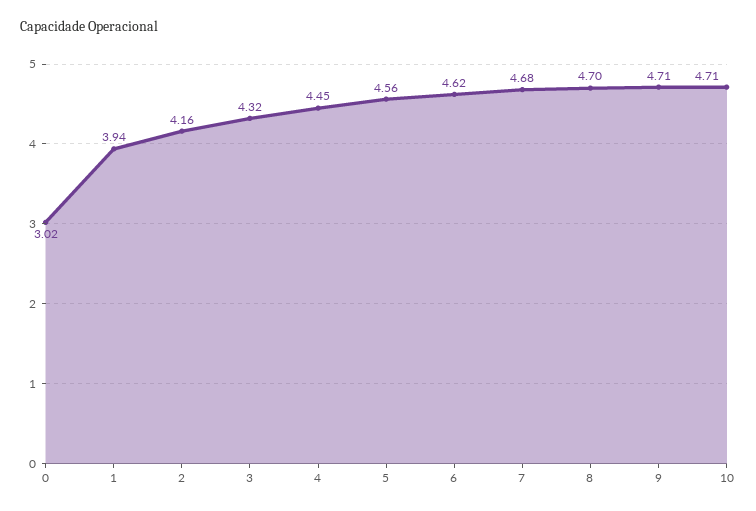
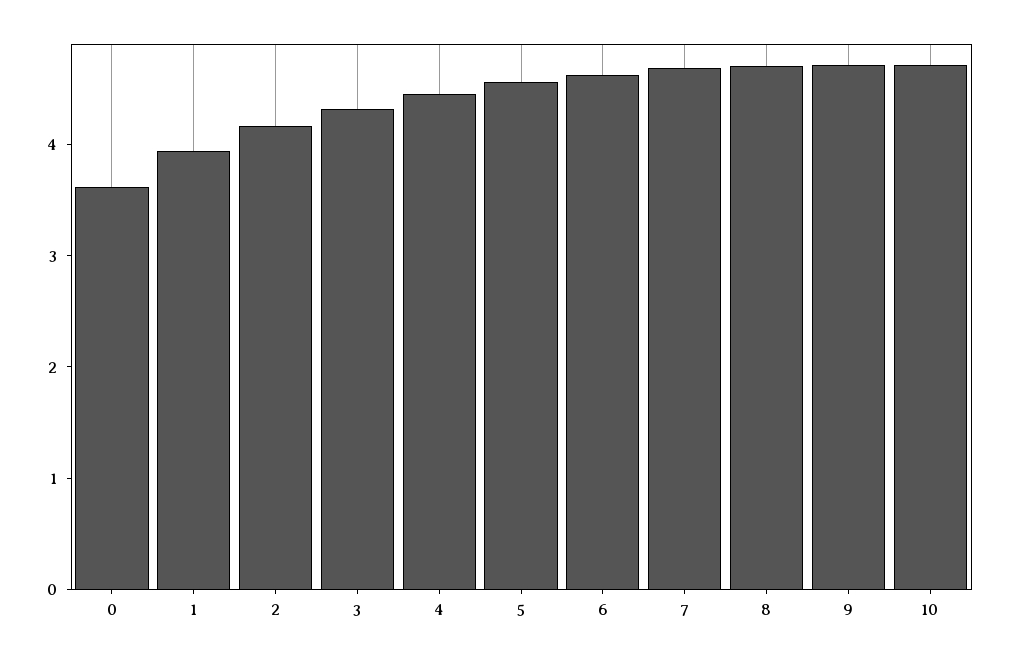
  {
-   "0": 3.02,
+   "0": 3.6,
    "1": 3.94,
    "2": 4.16,
    "3": 4.32,
    "4": 4.45,
    "5": 4.56,
    "6": 4.62,
    "7": 4.68,
    "8": 4.7,
    "9": 4.71,
    "10": 4.71
  }

